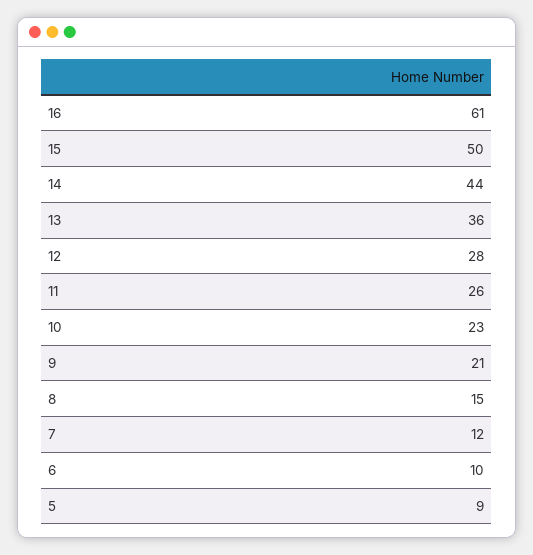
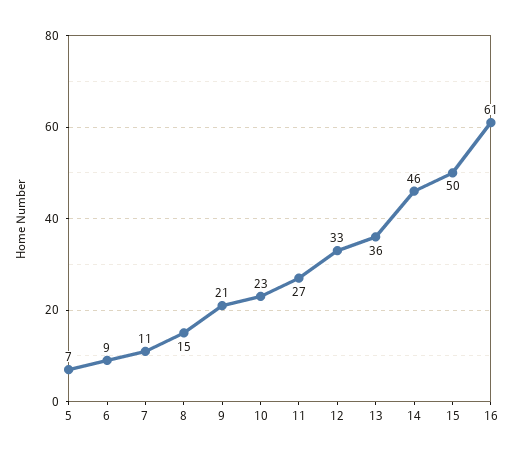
  {
    "16": 61,
    "15": 50,
-   "14": 44,
+   "14": 46,
    "13": 36,
-   "12": 28,
+   "12": 33,
-   "11": 26,
+   "11": 27,
    "10": 23,
    "9": 21,
    "8": 15,
-   "7": 12,
+   "7": 11,
-   "6": 10,
+   "6": 9,
-   "5": 9
+   "5": 7
  }

